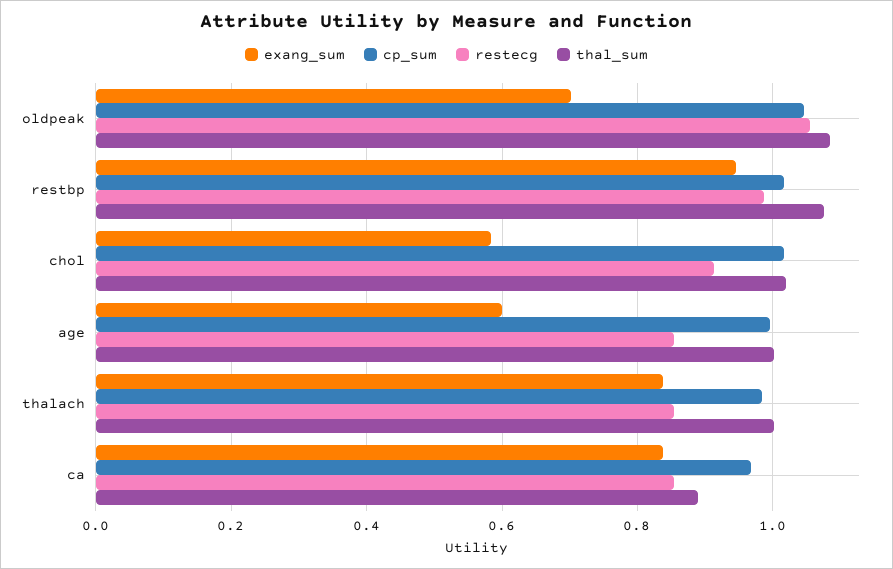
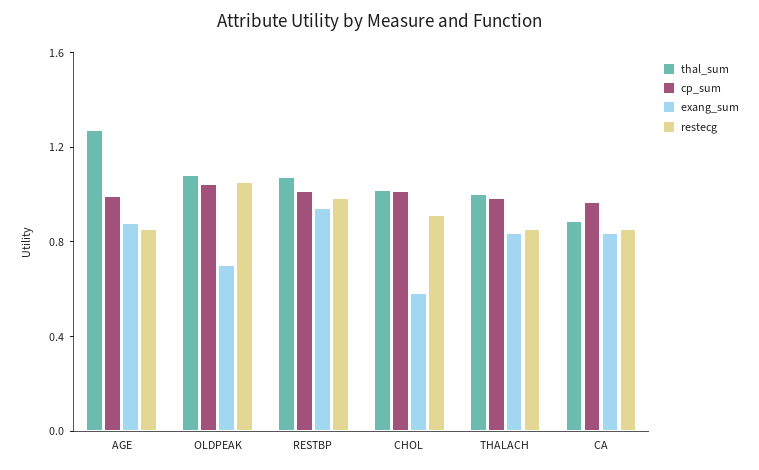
  {
    "exang_sum": {
      "oldpeak": 0.7,
      "restbp": 0.94,
      "chol": 0.58,
-     "age": 0.6,
+     "age": 0.9,
      "thalach": 0.84,
      "ca": 0.84
    },
    "cp_sum": {
      "oldpeak": 1.04,
      "restbp": 1.02,
      "chol": 1.02,
      "age": 1,
      "thalach": 0.98,
      "ca": 0.96
    },
    "restecg": {
      "oldpeak": 1.06,
      "restbp": 0.98,
      "chol": 0.92,
      "age": 0.86,
      "thalach": 0.86,
      "ca": 0.86
    },
    "thal_sum": {
      "oldpeak": 1.08,
      "restbp": 1.08,
      "chol": 1.02,
-     "age": 1,
+     "age": 1.3,
      "thalach": 1,
      "ca": 0.9
    }
  }

